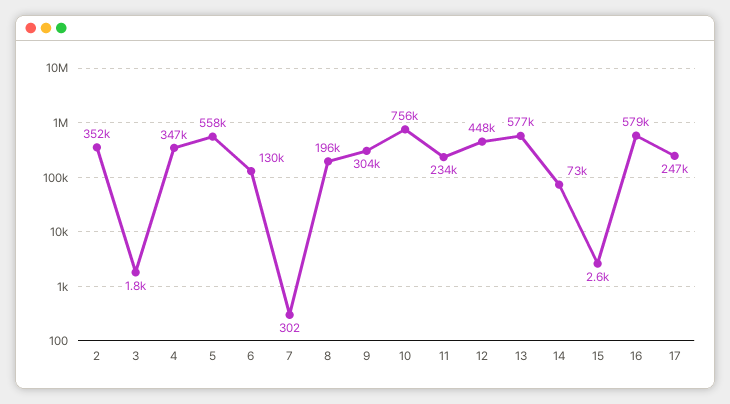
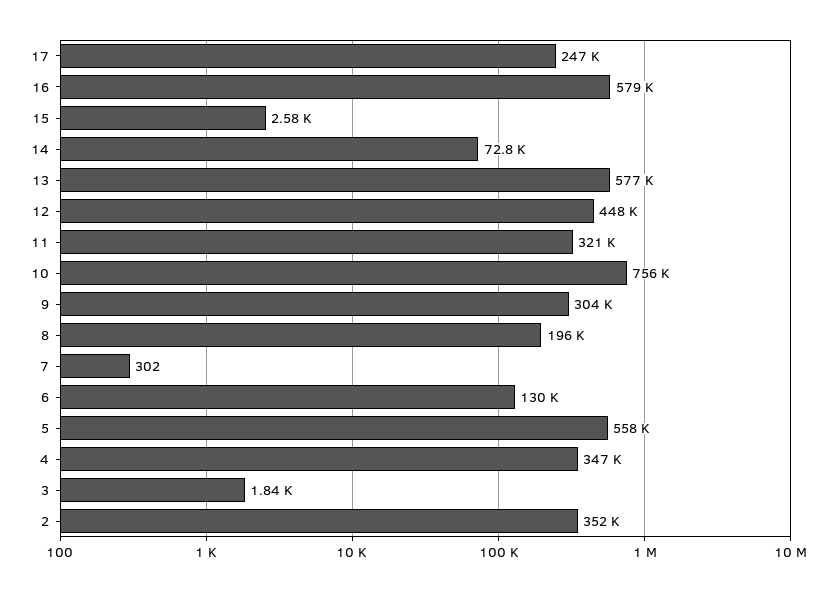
  {
    "2": 352000,
    "3": 1840,
    "4": 347000,
    "5": 558000,
    "6": 130000,
    "7": 302,
    "8": 196000,
    "9": 304000,
    "10": 756000,
-   "11": 234000,
+   "11": 321000,
    "12": 448000,
    "13": 577000,
    "14": 72800,
    "15": 2580,
    "16": 579000,
    "17": 247000
  }

